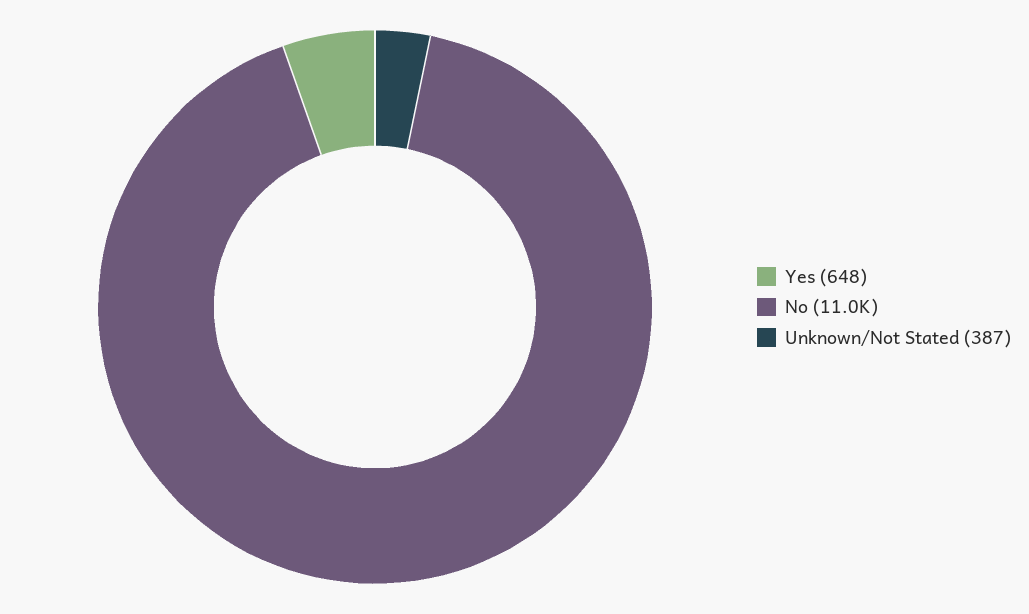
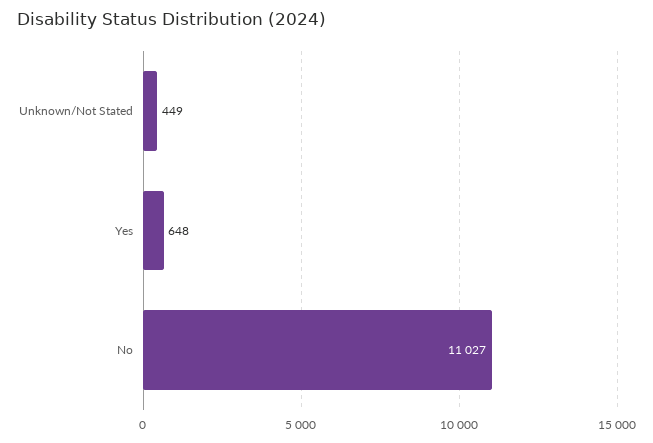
  {
    "Yes": 648,
    "No": 11027,
-   "Unknown/Not Stated": 387
+   "Unknown/Not Stated": 449
  }

